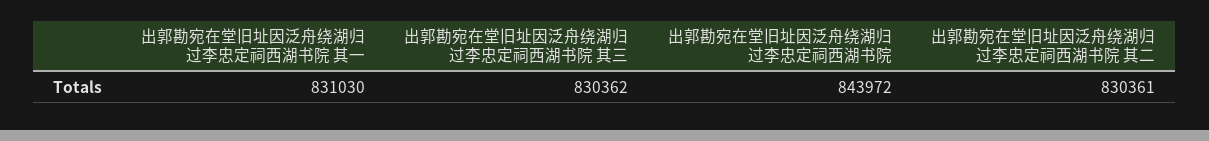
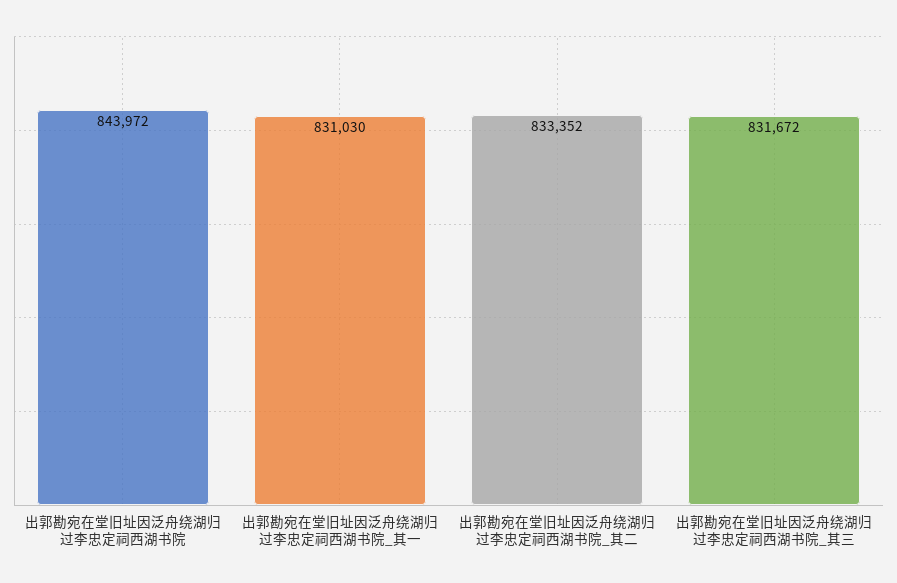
  {
    "出郭勘宛在堂旧址因泛舟绕湖归过李忠定祠西湖书院 其一": 831030,
-   "出郭勘宛在堂旧址因泛舟绕湖归过李忠定祠西湖书院 其三": 830362,
+   "出郭勘宛在堂旧址因泛舟绕湖归过李忠定祠西湖书院 其三": 831672,
    "出郭勘宛在堂旧址因泛舟绕湖归过李忠定祠西湖书院": 843972,
-   "出郭勘宛在堂旧址因泛舟绕湖归过李忠定祠西湖书院 其二": 830361
+   "出郭勘宛在堂旧址因泛舟绕湖归过李忠定祠西湖书院 其二": 833352
  }

